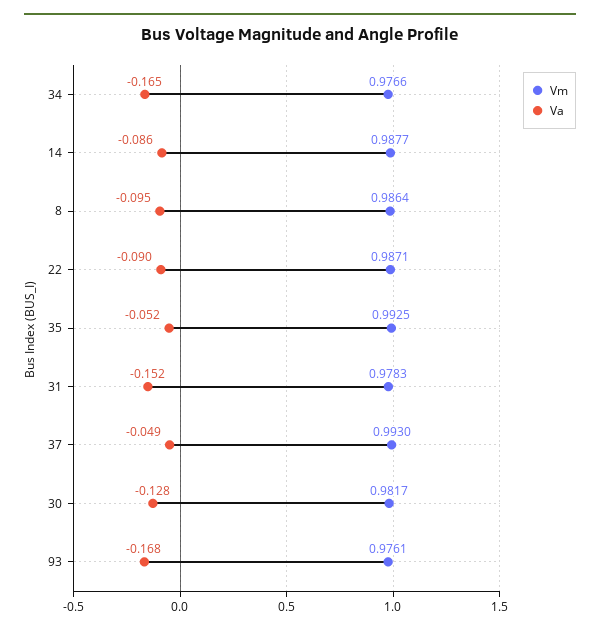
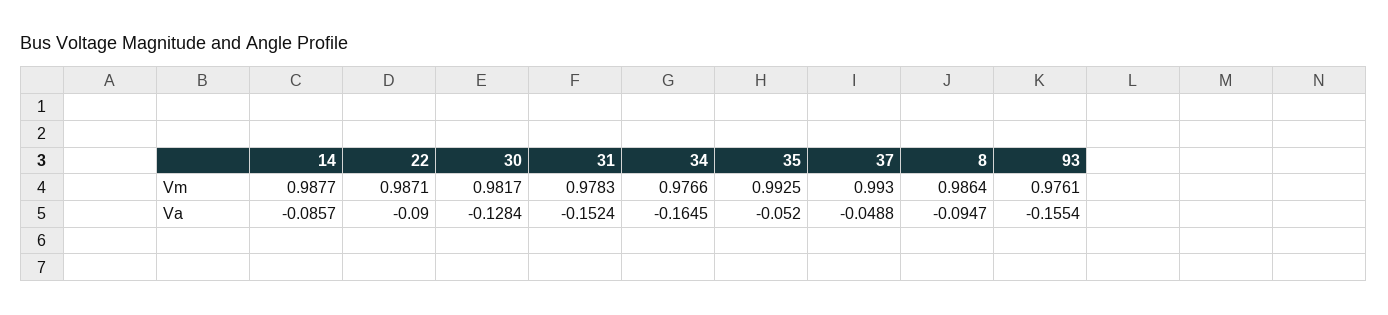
  {
    "Vm": {
      "34": 0.9766,
      "14": 0.9877,
      "8": 0.9864,
      "22": 0.9871,
      "35": 0.9925,
      "31": 0.9783,
      "37": 0.993,
      "30": 0.9817,
      "93": 0.9761
    },
    "Va": {
      "34": -0.1645,
      "14": -0.0857,
      "8": -0.0947,
      "22": -0.09,
      "35": -0.052,
      "31": -0.1524,
      "37": -0.0488,
      "30": -0.1284,
-     "93": -0.168
+     "93": -0.1554
    }
  }

